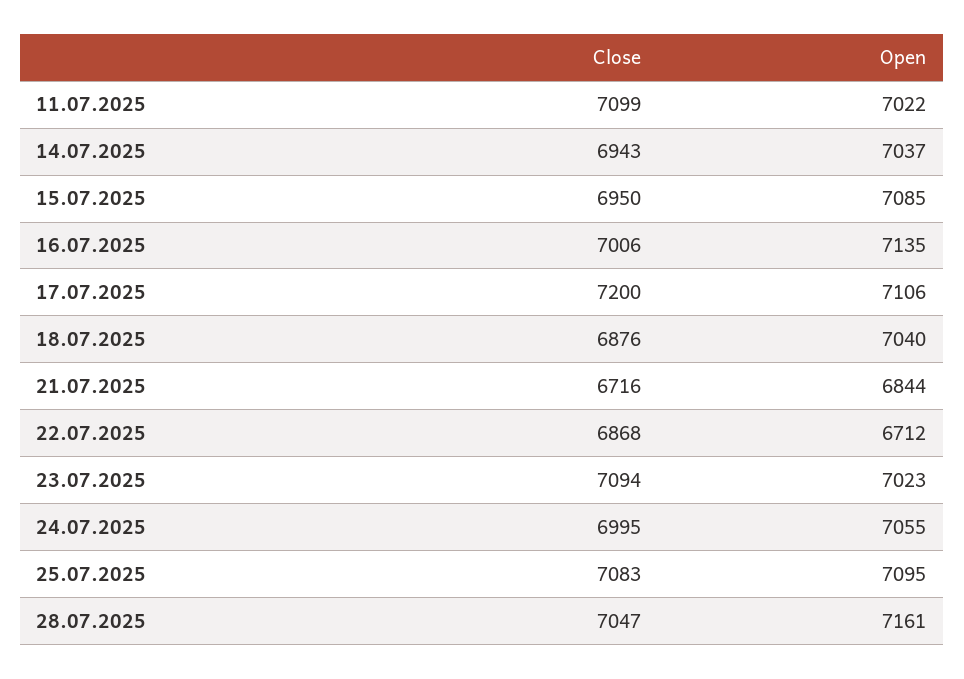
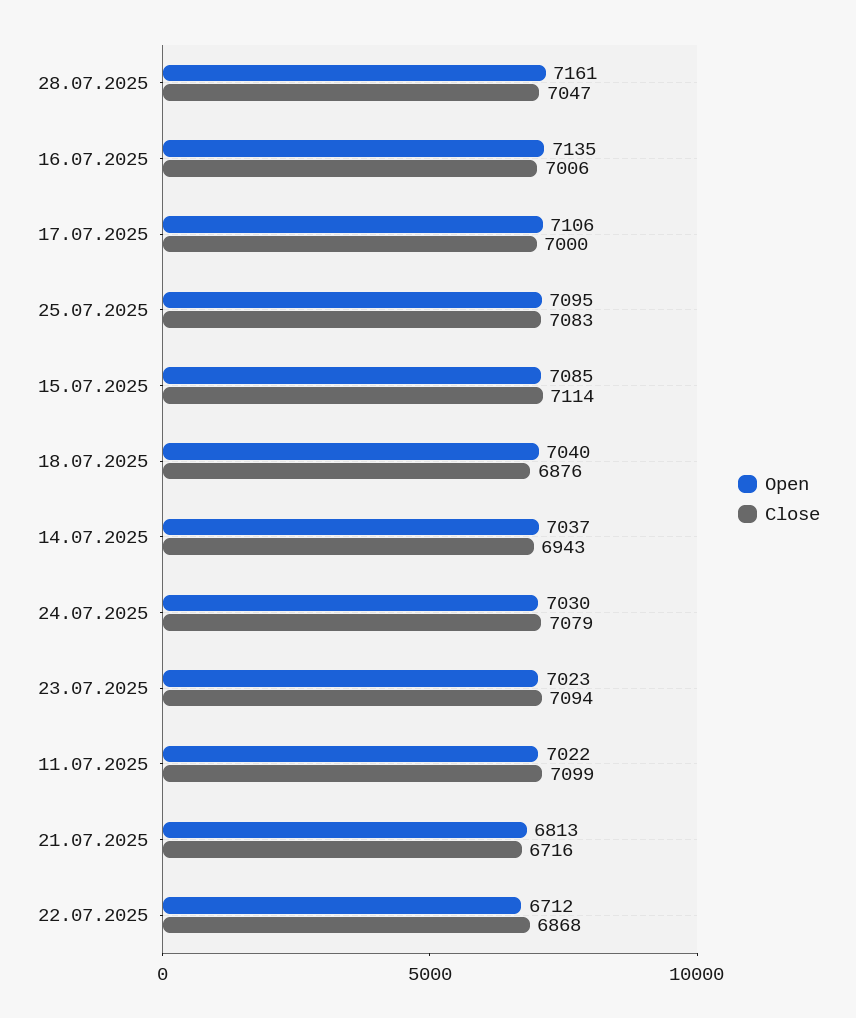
  {
    "Close": {
      "11.07.2025": 7099,
      "14.07.2025": 6943,
-     "15.07.2025": 6950,
+     "15.07.2025": 7114,
      "16.07.2025": 7006,
-     "17.07.2025": 7200,
+     "17.07.2025": 7000,
      "18.07.2025": 6876,
      "21.07.2025": 6716,
      "22.07.2025": 6868,
      "23.07.2025": 7094,
-     "24.07.2025": 6995,
+     "24.07.2025": 7079,
      "25.07.2025": 7083,
      "28.07.2025": 7047
    },
    "Open": {
      "11.07.2025": 7022,
      "14.07.2025": 7037,
      "15.07.2025": 7085,
      "16.07.2025": 7135,
      "17.07.2025": 7106,
      "18.07.2025": 7040,
-     "21.07.2025": 6844,
+     "21.07.2025": 6813,
      "22.07.2025": 6712,
      "23.07.2025": 7023,
-     "24.07.2025": 7055,
+     "24.07.2025": 7030,
      "25.07.2025": 7095,
      "28.07.2025": 7161
    }
  }

